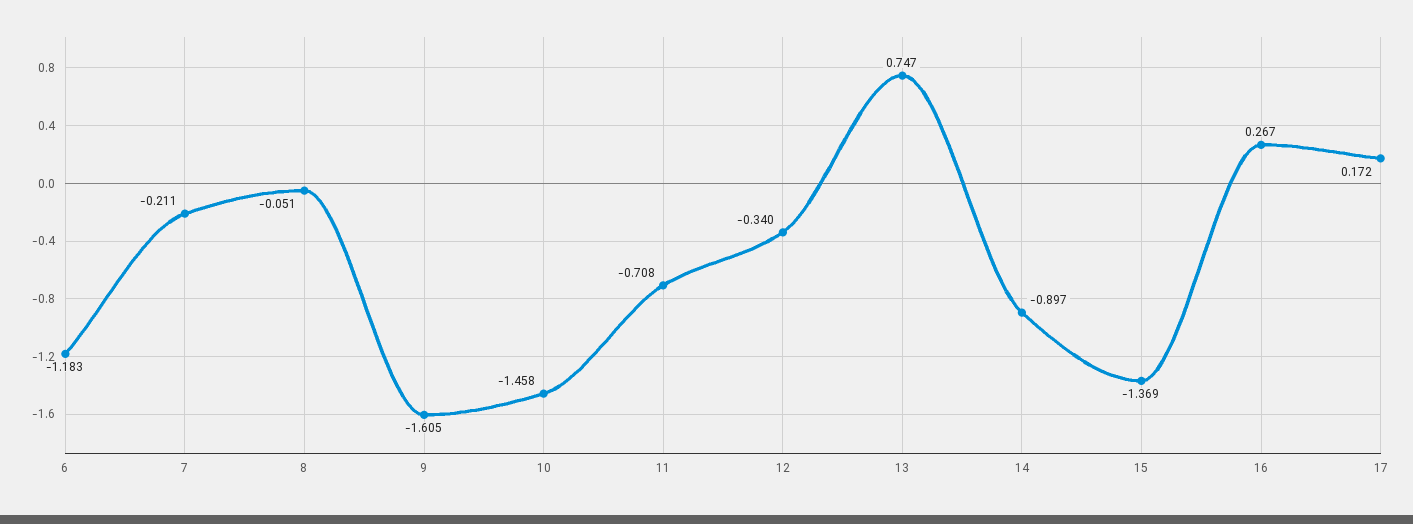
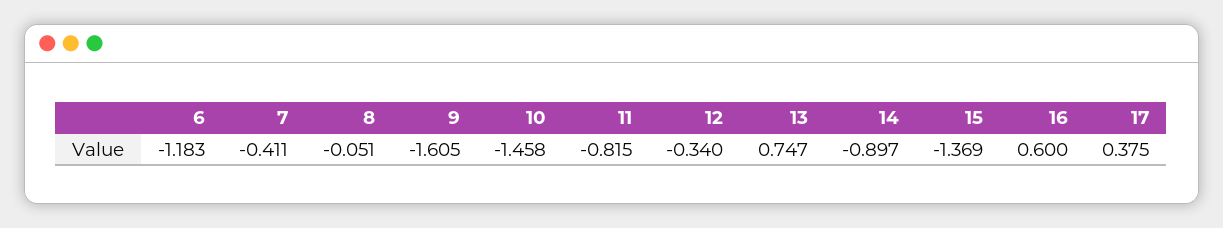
  {
    "6": -1.183,
-   "7": -0.211,
+   "7": -0.411,
    "8": -0.051,
    "9": -1.605,
    "10": -1.458,
-   "11": -0.708,
+   "11": -0.815,
    "12": -0.34,
    "13": 0.747,
    "14": -0.897,
    "15": -1.369,
-   "16": 0.267,
+   "16": 0.6,
-   "17": 0.172
+   "17": 0.375
  }

